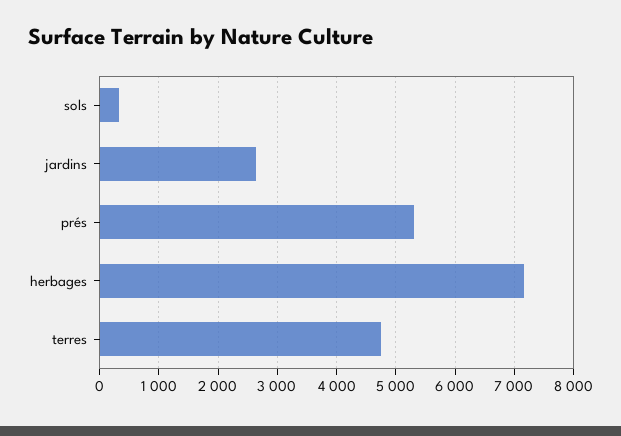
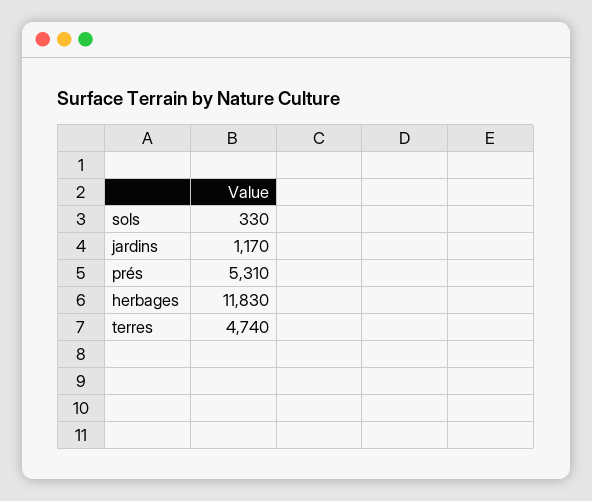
  {
    "sols": 330,
-   "jardins": 2600,
+   "jardins": 1170,
    "prés": 5310,
-   "herbages": 7200,
+   "herbages": 11830,
    "terres": 4740
  }

